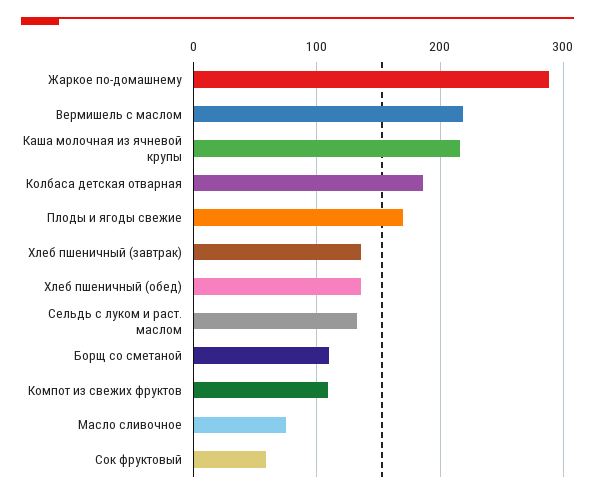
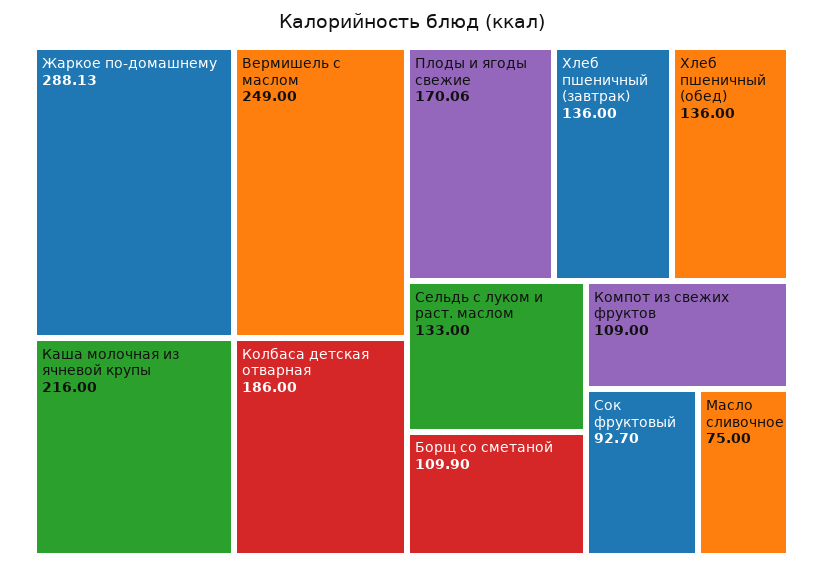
  {
    "Жаркое по-домашнему": 288.13,
-   "Вермишель с маслом": 220,
+   "Вермишель с маслом": 249,
    "Каша молочная из ячневой крупы": 216,
    "Колбаса детская отварная": 186,
    "Плоды и ягоды свежие": 170.06,
    "Хлеб пшеничный (завтрак)": 136,
    "Хлеб пшеничный (обед)": 136,
    "Сельдь с луком и раст. маслом": 133,
    "Борщ со сметаной": 109.9,
    "Компот из свежих фруктов": 109,
    "Масло сливочное": 75,
-   "Сок фруктовый": 60
+   "Сок фруктовый": 92.7
  }

